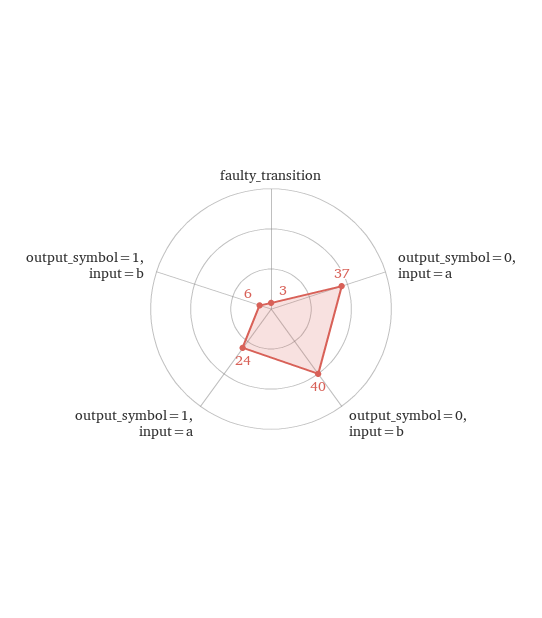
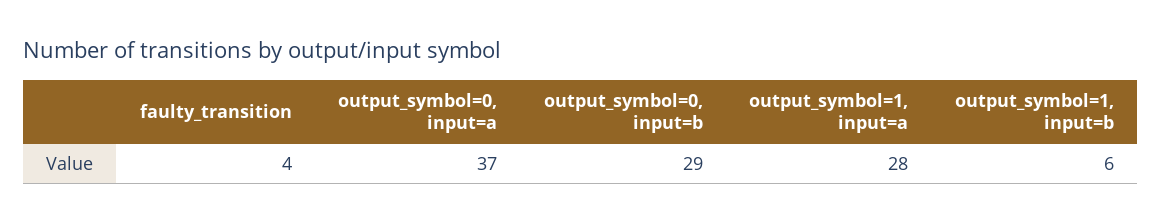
  {
-   "faulty_transition": 3,
+   "faulty_transition": 4,
    "output_symbol=0, input=a": 37,
-   "output_symbol=0, input=b": 40,
+   "output_symbol=0, input=b": 29,
-   "output_symbol=1, input=a": 24,
+   "output_symbol=1, input=a": 28,
    "output_symbol=1, input=b": 6
  }

